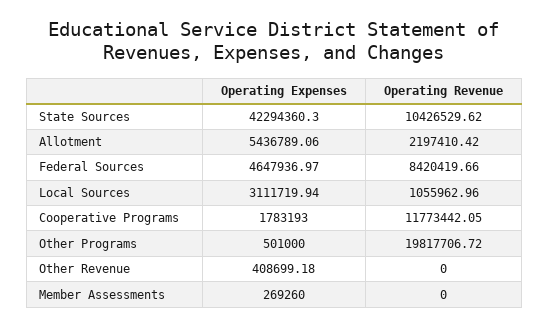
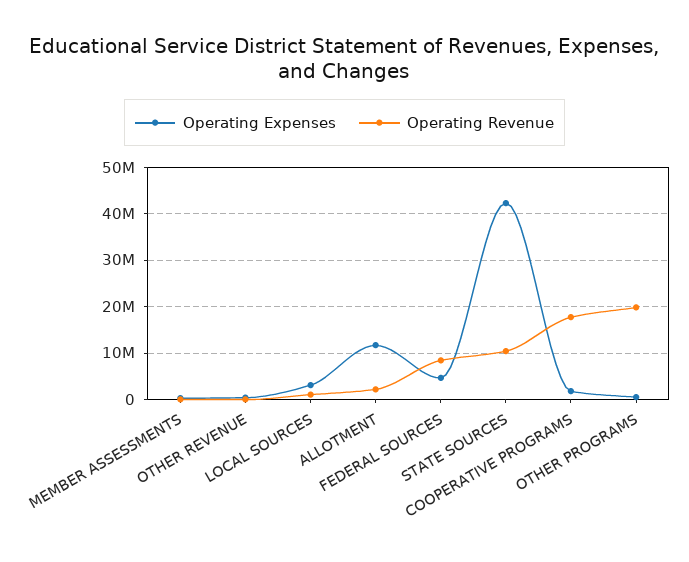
  {
    "Operating Expenses": {
      "State Sources": 42294360.3,
-     "Allotment": 5436789.06,
+     "Allotment": 12000000,
      "Federal Sources": 4647936.97,
      "Local Sources": 3111719.94,
      "Cooperative Programs": 1783193,
      "Other Programs": 501000,
      "Other Revenue": 408699.18,
      "Member Assessments": 269260
    },
    "Operating Revenue": {
      "State Sources": 10426529.62,
      "Allotment": 2197410.42,
      "Federal Sources": 8420419.66,
      "Local Sources": 1055962.96,
-     "Cooperative Programs": 11773442.05,
+     "Cooperative Programs": 18000000,
      "Other Programs": 19817706.72,
      "Other Revenue": 0,
      "Member Assessments": 0
    }
  }

